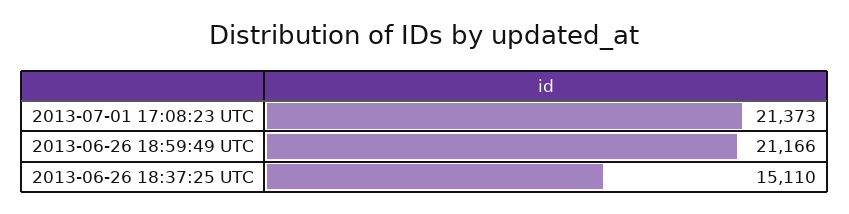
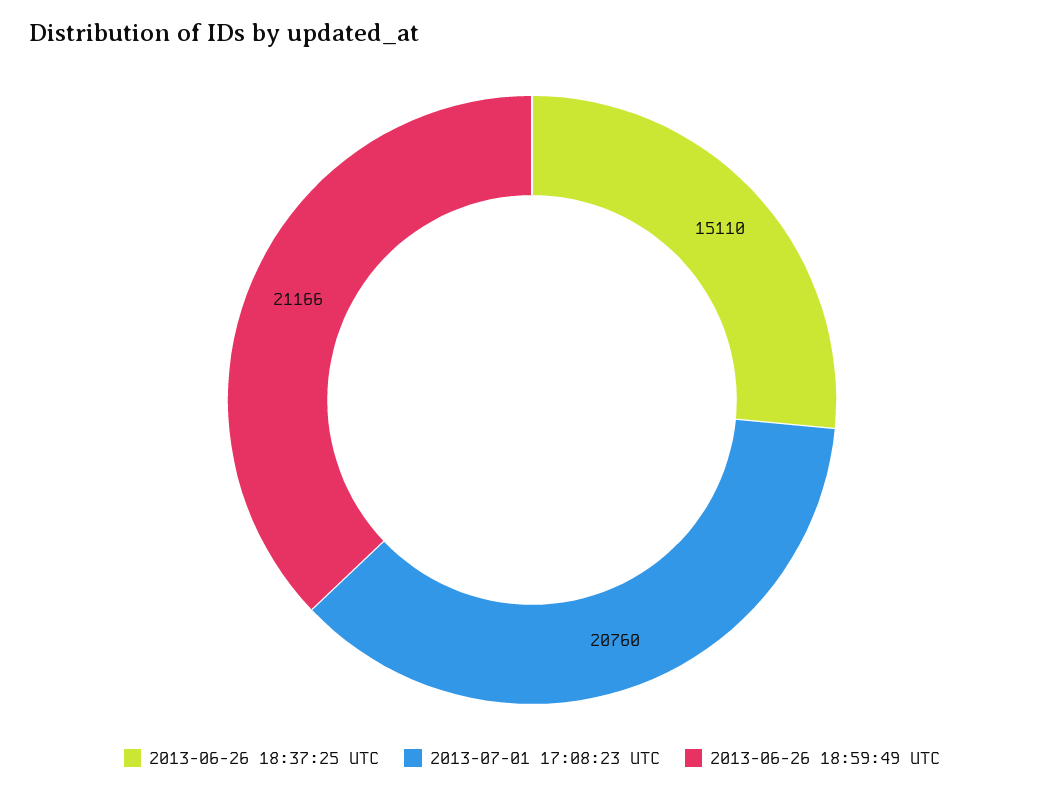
  {
-   "2013-07-01 17:08:23 UTC": 21373,
+   "2013-07-01 17:08:23 UTC": 20760,
    "2013-06-26 18:59:49 UTC": 21166,
    "2013-06-26 18:37:25 UTC": 15110
  }

